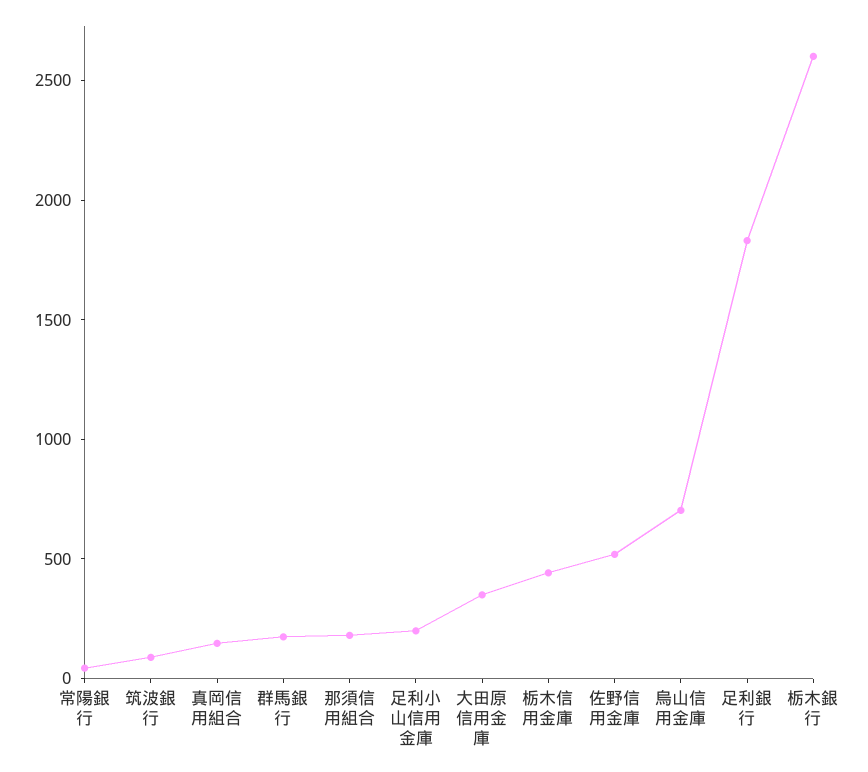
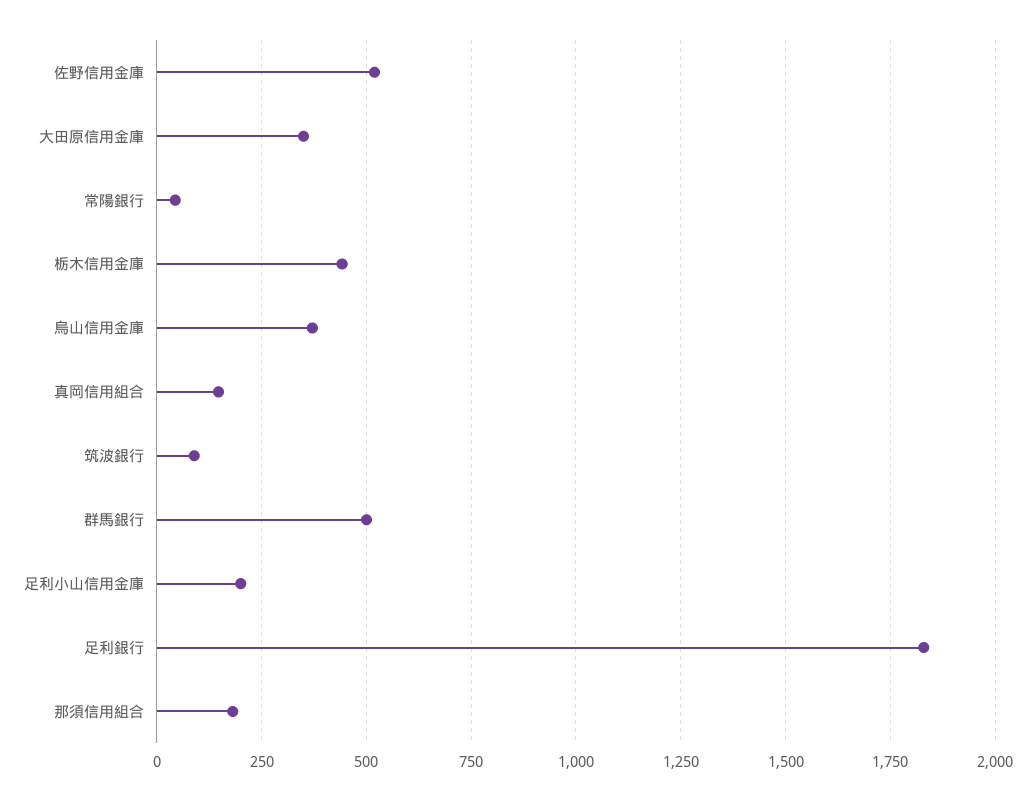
  {
    "常陽銀行": 50,
    "筑波銀行": 100,
    "真岡信用組合": 150,
-   "群馬銀行": 200,
+   "群馬銀行": 500,
    "那須信用組合": 175,
    "足利小山信用金庫": 200,
    "大田原信用金庫": 350,
    "栃木信用金庫": 450,
    "佐野信用金庫": 525,
-   "烏山信用金庫": 700,
+   "烏山信用金庫": 375,
-   "足利銀行": 1825,
+   "足利銀行": 1825
-   "栃木銀行": 2600
  }

